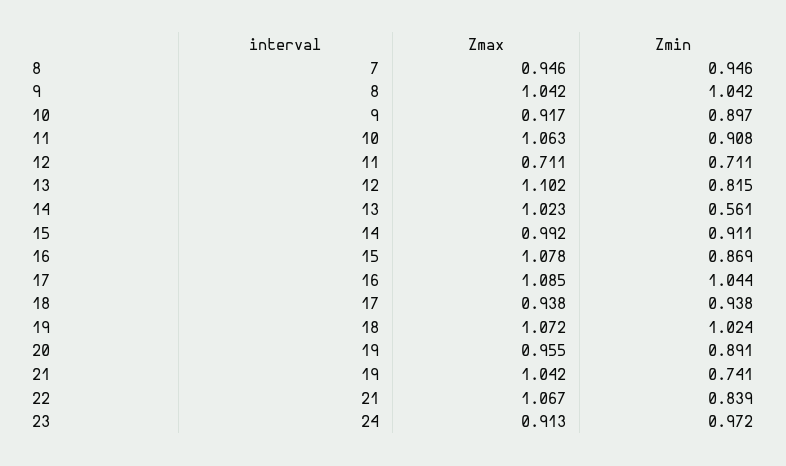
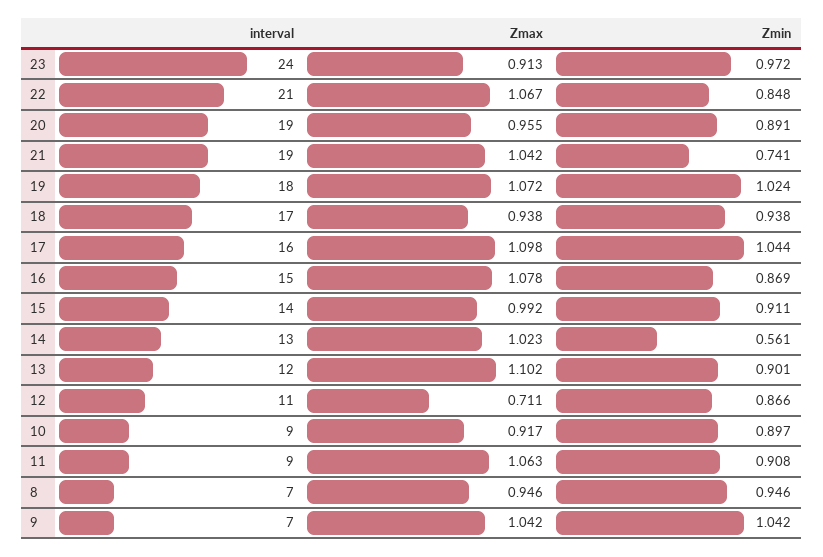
  {
    "interval": {
      "8": 7,
-     "9": 8,
+     "9": 7,
      "10": 9,
-     "11": 10,
+     "11": 9,
      "12": 11,
      "13": 12,
      "14": 13,
      "15": 14,
      "16": 15,
      "17": 16,
      "18": 17,
      "19": 18,
      "20": 19,
      "21": 19,
      "22": 21,
      "23": 24
    },
    "Zmax": {
      "8": 0.946,
      "9": 1.042,
      "10": 0.917,
      "11": 1.063,
      "12": 0.711,
      "13": 1.102,
      "14": 1.023,
      "15": 0.992,
      "16": 1.078,
-     "17": 1.085,
+     "17": 1.098,
      "18": 0.938,
      "19": 1.072,
      "20": 0.955,
      "21": 1.042,
      "22": 1.067,
      "23": 0.913
    },
    "Zmin": {
      "8": 0.946,
      "9": 1.042,
      "10": 0.897,
      "11": 0.908,
-     "12": 0.711,
+     "12": 0.866,
-     "13": 0.815,
+     "13": 0.901,
      "14": 0.561,
      "15": 0.911,
      "16": 0.869,
      "17": 1.044,
      "18": 0.938,
      "19": 1.024,
      "20": 0.891,
      "21": 0.741,
-     "22": 0.839,
+     "22": 0.848,
      "23": 0.972
    }
  }

